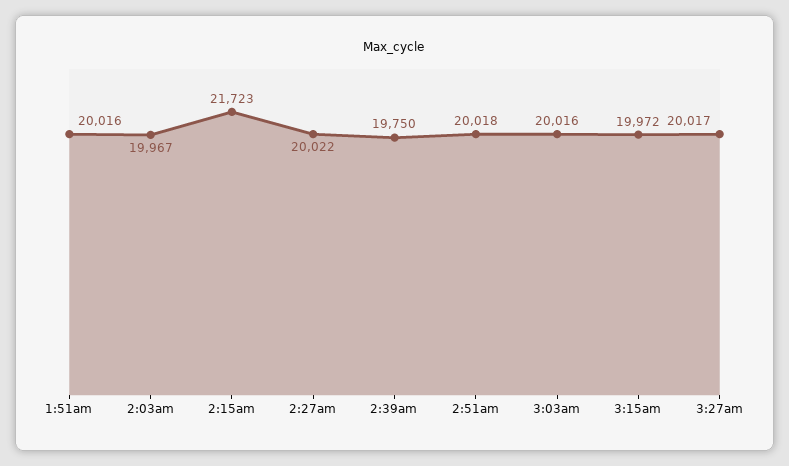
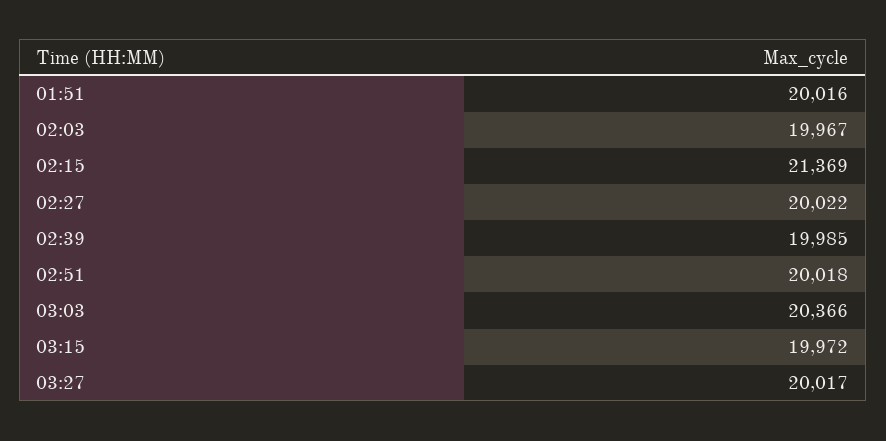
  {
    "1:51am": 20016,
    "2:03am": 19967,
-   "2:15am": 21723,
+   "2:15am": 21369,
    "2:27am": 20022,
-   "2:39am": 19750,
+   "2:39am": 19985,
    "2:51am": 20018,
-   "3:03am": 20016,
+   "3:03am": 20366,
    "3:15am": 19972,
    "3:27am": 20017
  }

